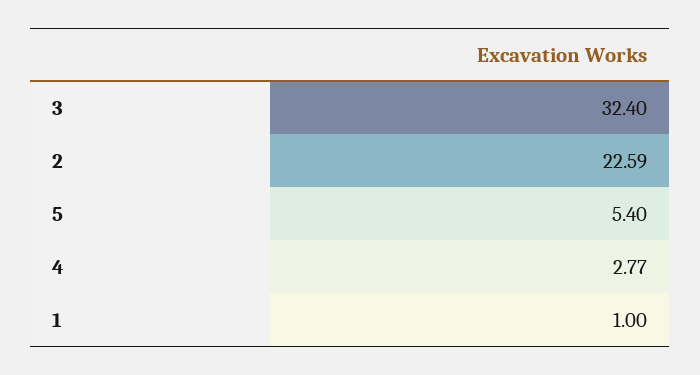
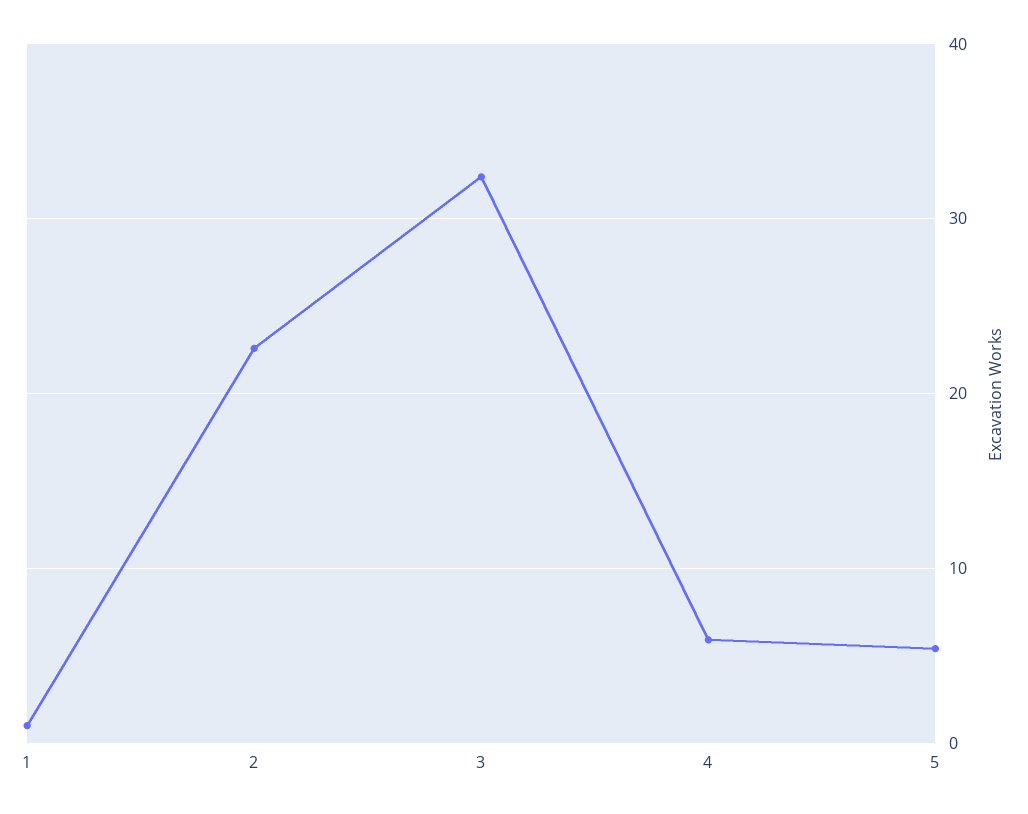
  {
    "3": 32.4,
    "2": 22.59,
    "5": 5.4,
-   "4": 2.77,
+   "4": 6,
    "1": 1
  }

